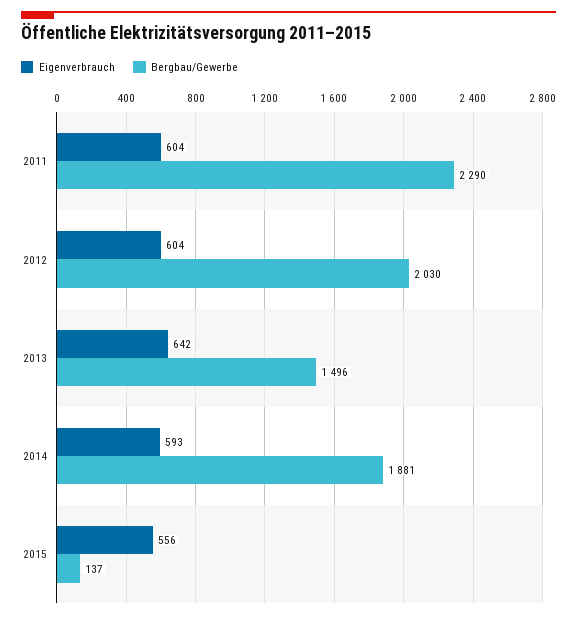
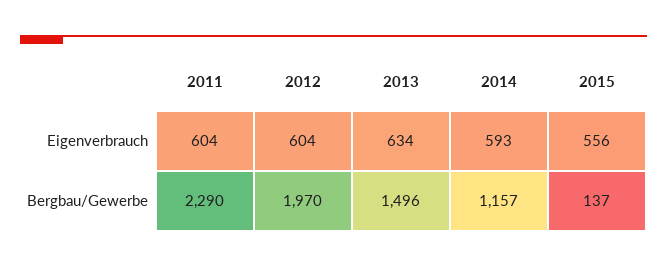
  {
    "Eigenverbrauch": {
      "2011": 604,
      "2012": 604,
-     "2013": 642,
+     "2013": 634,
      "2014": 593,
      "2015": 556
    },
    "Bergbau/Gewerbe": {
      "2011": 2290,
-     "2012": 2030,
+     "2012": 1970,
      "2013": 1496,
-     "2014": 1881,
+     "2014": 1157,
      "2015": 137
    }
  }

